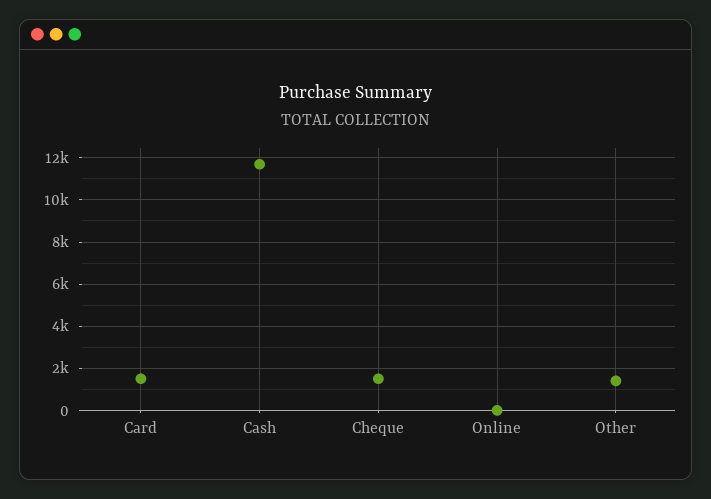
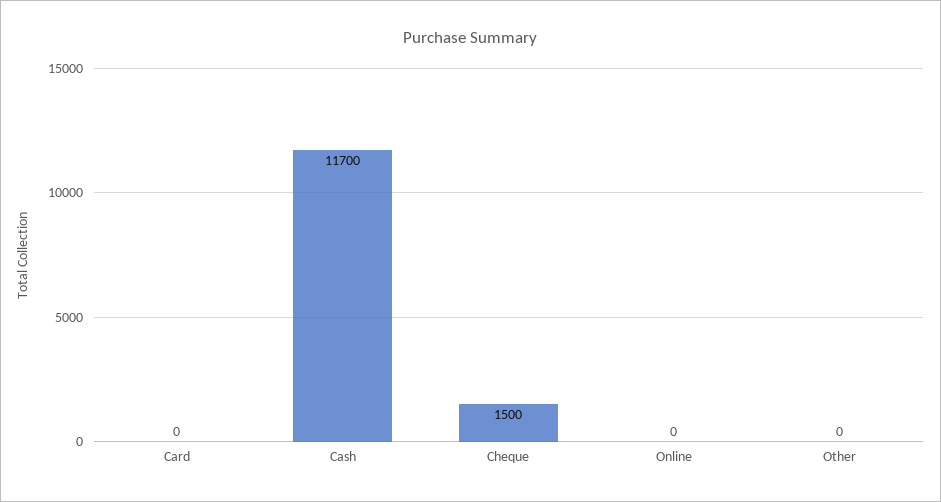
  {
-   "Card": 1500,
+   "Card": 0,
    "Cash": 11700,
    "Cheque": 1500,
    "Online": 0,
-   "Other": 1500
+   "Other": 0
  }

